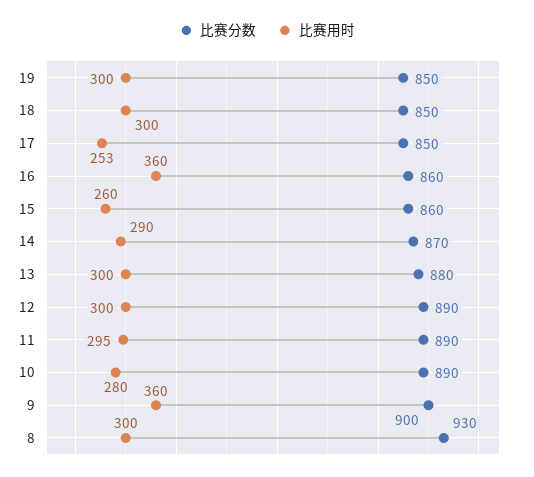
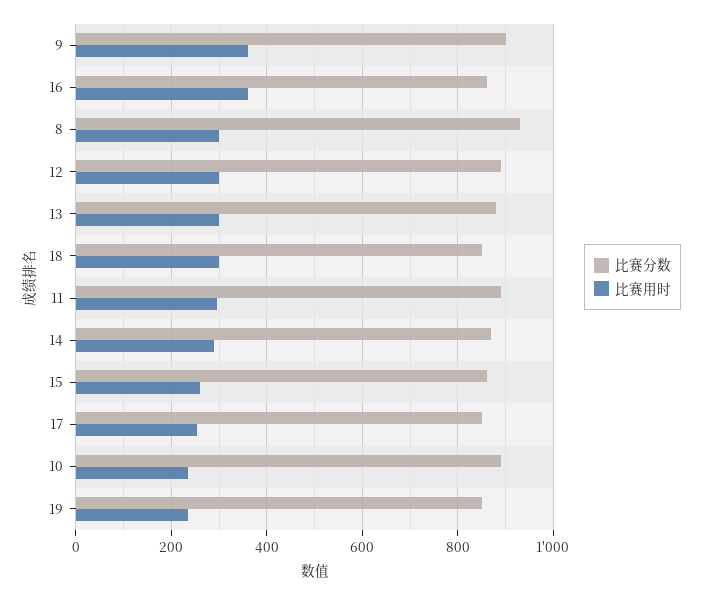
  {
    "比赛分数": {
      "19": 850,
      "18": 850,
      "17": 850,
      "16": 860,
      "15": 860,
      "14": 870,
      "13": 880,
      "12": 890,
      "11": 890,
      "10": 890,
      "9": 900,
      "8": 930
    },
    "比赛用时": {
-     "19": 300,
+     "19": 240,
      "18": 300,
      "17": 253,
      "16": 360,
      "15": 260,
      "14": 290,
      "13": 300,
      "12": 300,
      "11": 295,
-     "10": 280,
+     "10": 240,
      "9": 360,
      "8": 300
    }
  }

